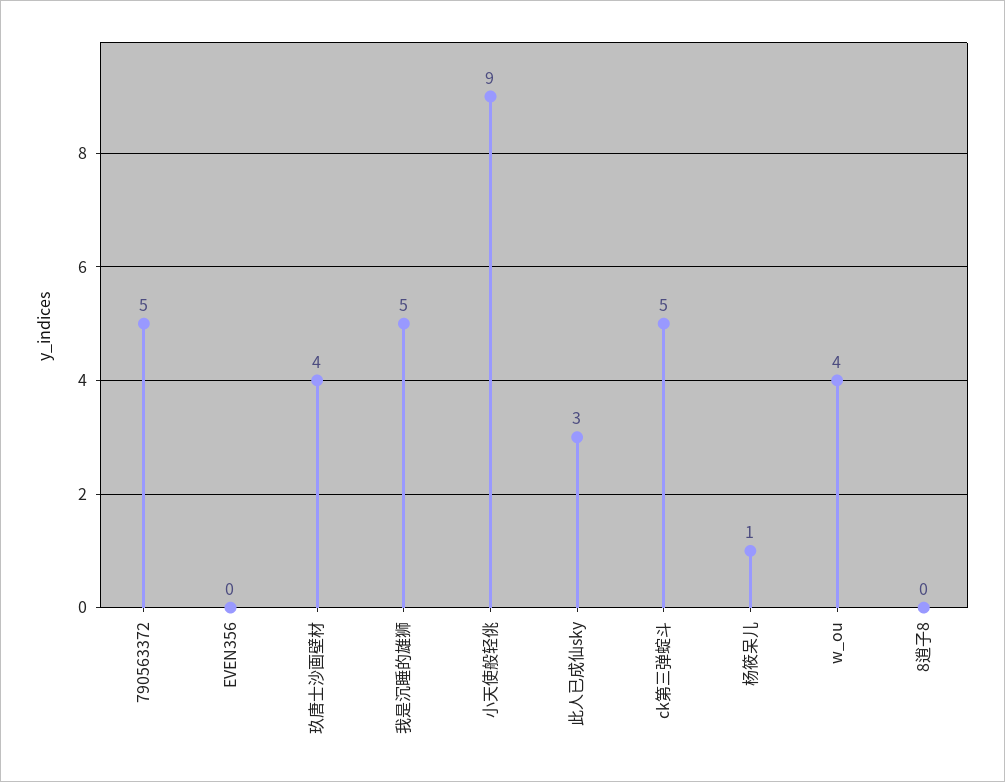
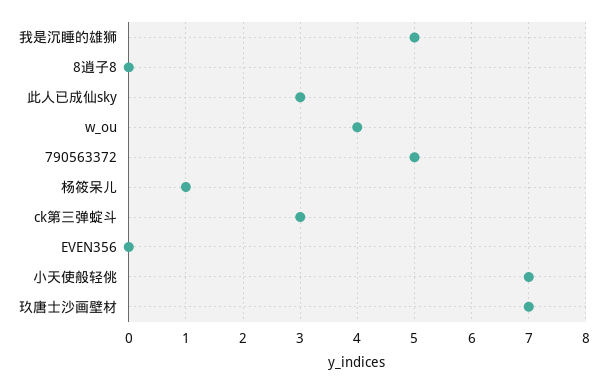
  {
    "790563372": 5,
    "EVEN356": 0,
-   "玖唐士沙画壁材": 4,
+   "玖唐士沙画壁材": 7,
    "我是沉睡的雄狮": 5,
-   "小天使般轻佻": 9,
+   "小天使般轻佻": 7,
    "此人已成仙sky": 3,
-   "ck第三弹蝊斗": 5,
+   "ck第三弹蝊斗": 3,
    "杨筱呆儿": 1,
    "w_ou": 4,
    "8逍子8": 0
  }

